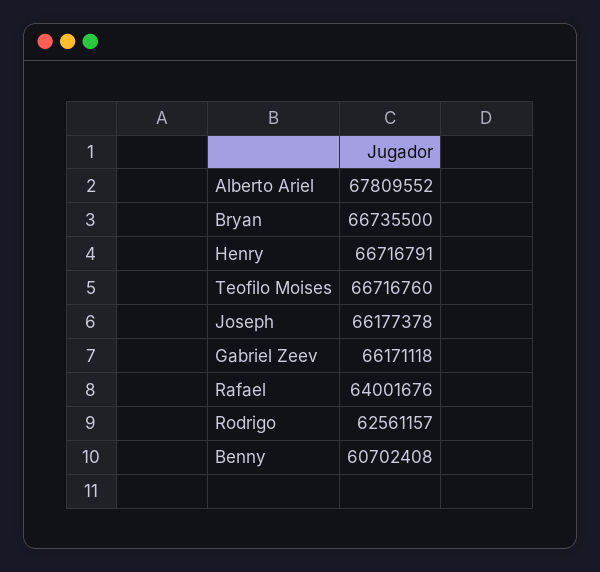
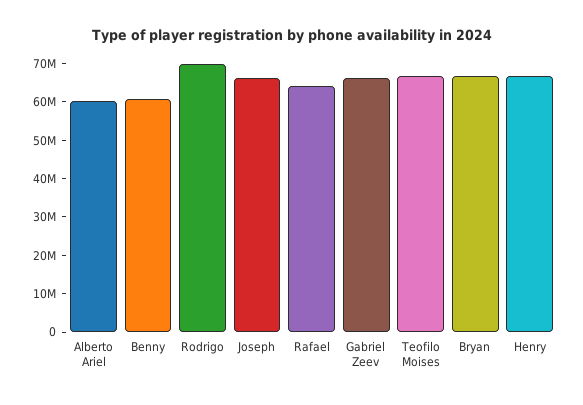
  {
-   "Alberto Ariel": 67809552,
+   "Alberto Ariel": 60000000,
    "Bryan": 66735500,
    "Henry": 66716791,
    "Teofilo Moises": 66716760,
    "Joseph": 66177378,
    "Gabriel Zeev": 66171118,
    "Rafael": 64001676,
-   "Rodrigo": 62561157,
+   "Rodrigo": 70000000,
    "Benny": 60702408
  }

